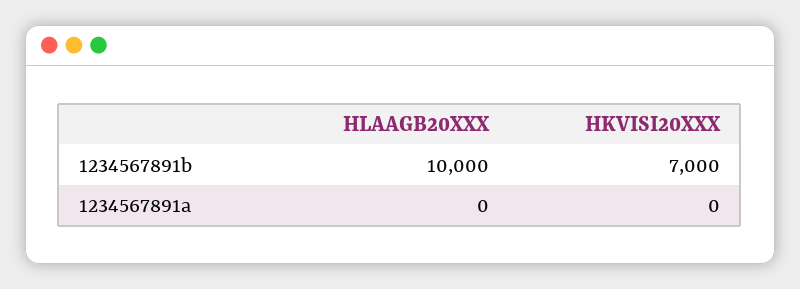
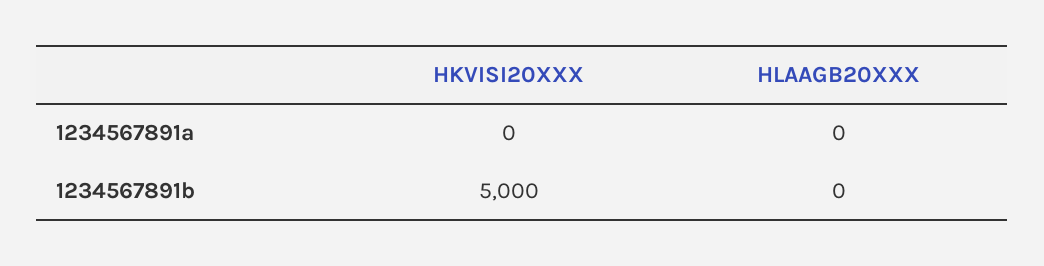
  {
    "HLAAGB20XXX": {
-     "1234567891b": 10000,
+     "1234567891b": 0,
      "1234567891a": 0
    },
    "HKVISI20XXX": {
-     "1234567891b": 7000,
+     "1234567891b": 5000,
      "1234567891a": 0
    }
  }

